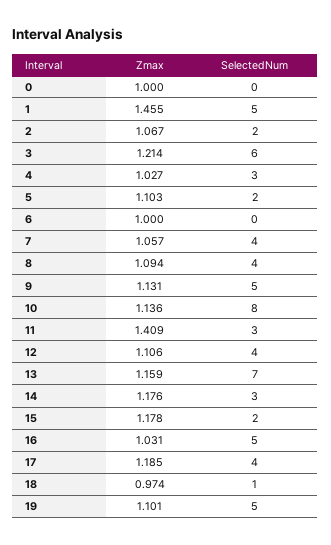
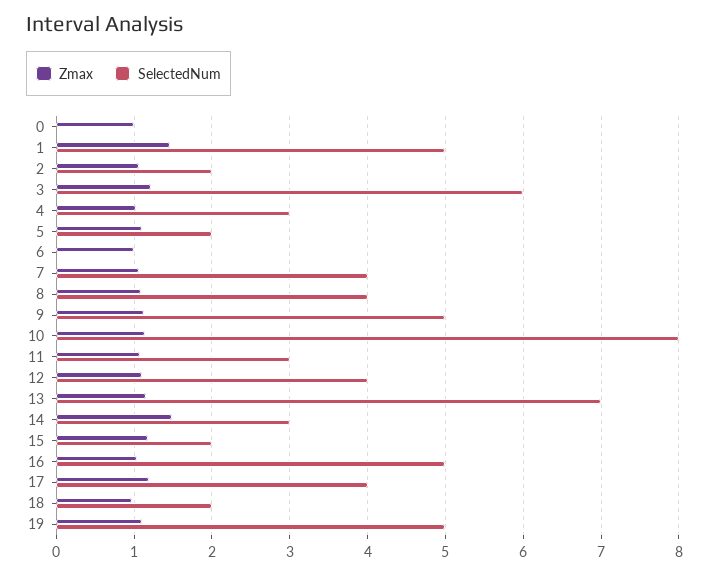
  {
    "Zmax": {
      "0": 1,
      "1": 1.455,
      "2": 1.067,
      "3": 1.214,
      "4": 1.027,
      "5": 1.103,
      "6": 1,
      "7": 1.057,
      "8": 1.094,
      "9": 1.131,
      "10": 1.136,
-     "11": 1.409,
+     "11": 1.1,
      "12": 1.106,
      "13": 1.159,
-     "14": 1.176,
+     "14": 1.5,
      "15": 1.178,
      "16": 1.031,
      "17": 1.185,
      "18": 0.974,
      "19": 1.101
    },
    "SelectedNum": {
      "0": 0,
      "1": 5,
      "2": 2,
      "3": 6,
      "4": 3,
      "5": 2,
      "6": 0,
      "7": 4,
      "8": 4,
      "9": 5,
      "10": 8,
      "11": 3,
      "12": 4,
      "13": 7,
      "14": 3,
      "15": 2,
      "16": 5,
      "17": 4,
-     "18": 1,
+     "18": 2,
      "19": 5
    }
  }

